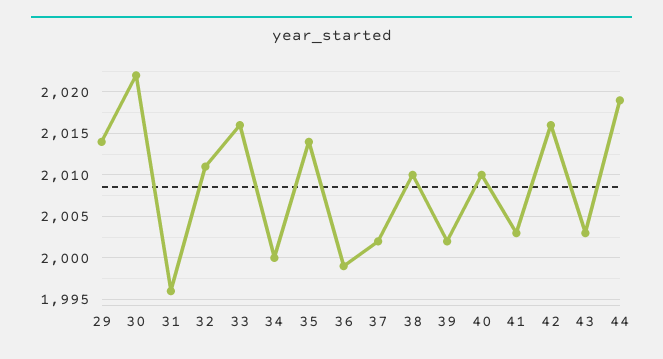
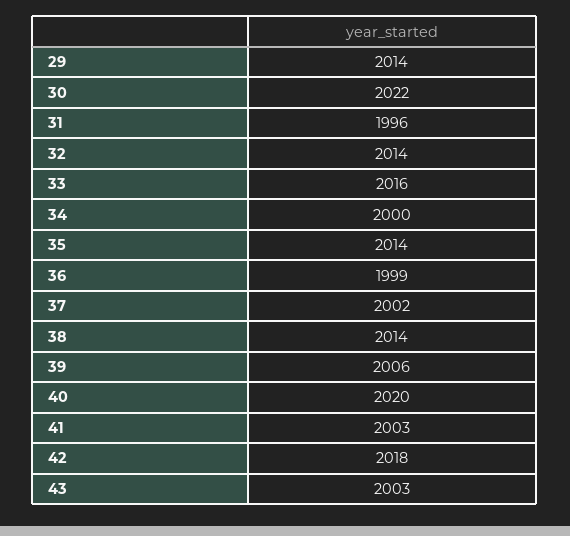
  {
    "29": 2014,
    "30": 2022,
    "31": 1996,
-   "32": 2011,
+   "32": 2014,
    "33": 2016,
    "34": 2000,
    "35": 2014,
    "36": 1999,
    "37": 2002,
-   "38": 2010,
+   "38": 2014,
-   "39": 2002,
+   "39": 2006,
-   "40": 2010,
+   "40": 2020,
    "41": 2003,
-   "42": 2016,
+   "42": 2018,
-   "43": 2003,
+   "43": 2003
-   "44": 2019
  }

